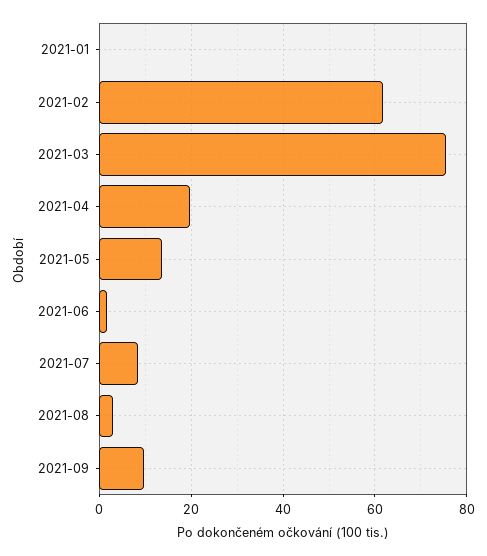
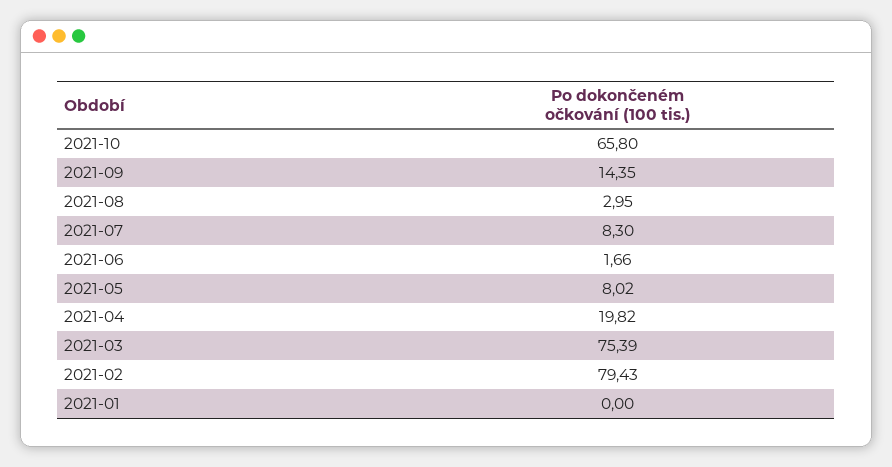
  {
    "2021-01": 0,
-   "2021-02": 62,
+   "2021-02": 79.43,
    "2021-03": 75.39,
    "2021-04": 19.82,
-   "2021-05": 14,
+   "2021-05": 8.02,
    "2021-06": 1.66,
    "2021-07": 8.3,
    "2021-08": 2.95,
-   "2021-09": 10
+   "2021-09": 14.35,
+   "2021-10": 65.8
  }

